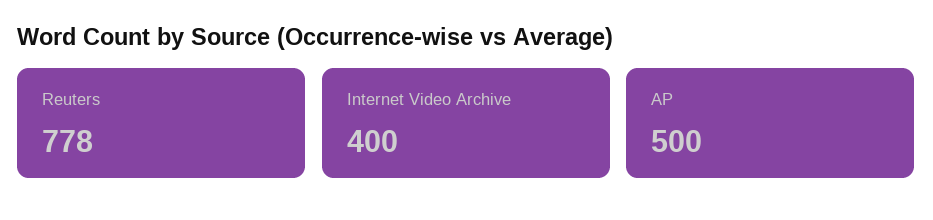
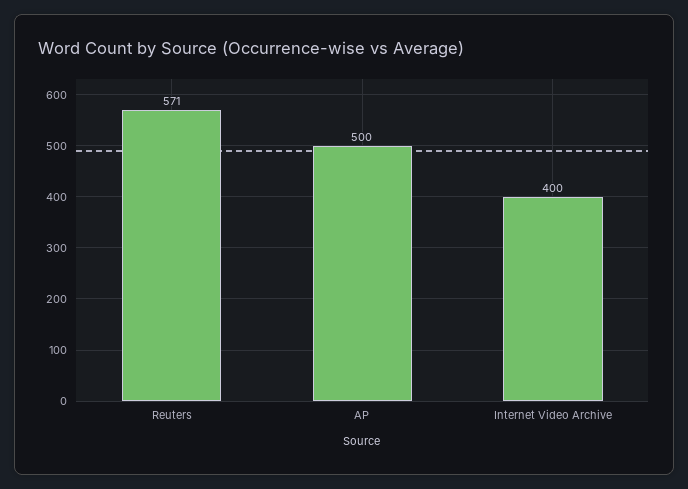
  {
-   "Reuters": 778,
+   "Reuters": 571,
    "Internet Video Archive": 400,
    "AP": 500
  }

